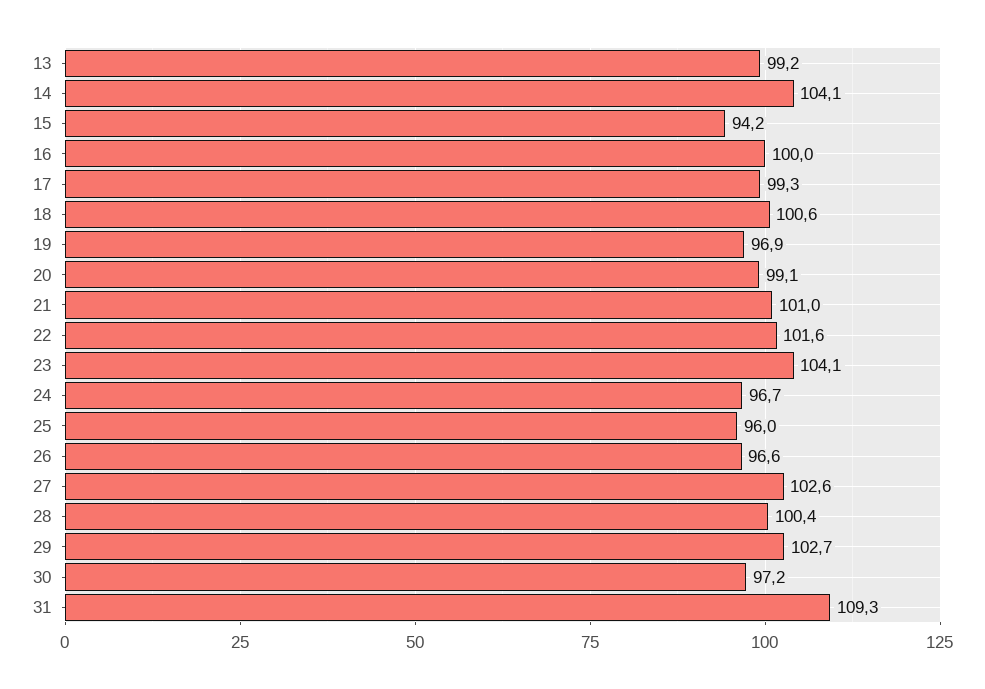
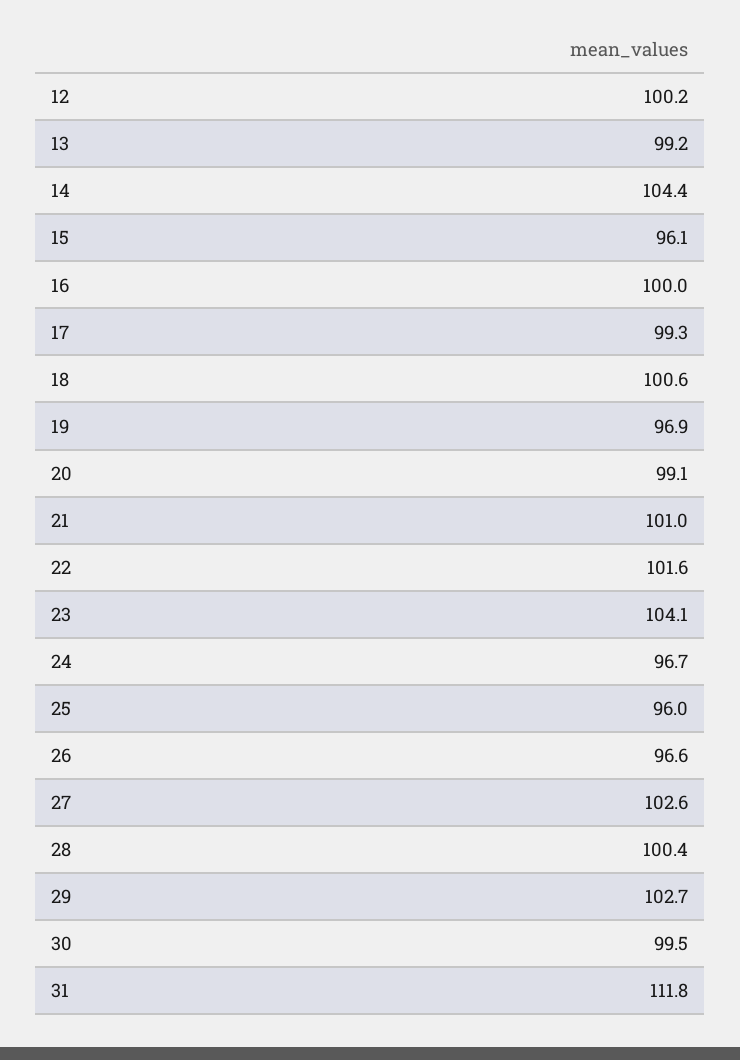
  {
    "13": 99.2,
-   "14": 104.1,
+   "14": 104.4,
-   "15": 94.2,
+   "15": 96.1,
    "16": 100,
    "17": 99.3,
    "18": 100.6,
    "19": 96.9,
    "20": 99.1,
    "21": 101,
    "22": 101.6,
    "23": 104.1,
    "24": 96.7,
    "25": 96,
    "26": 96.6,
    "27": 102.6,
    "28": 100.4,
    "29": 102.7,
-   "30": 97.2,
+   "30": 99.5,
-   "31": 109.3
+   "31": 111.8,
+   "12": 100.2
  }

